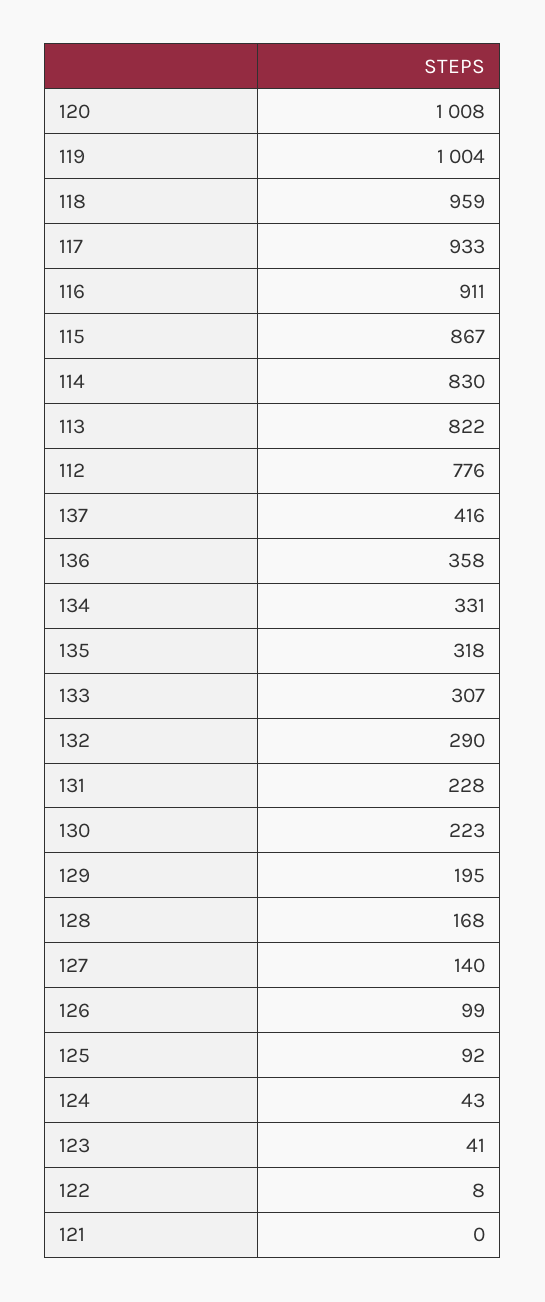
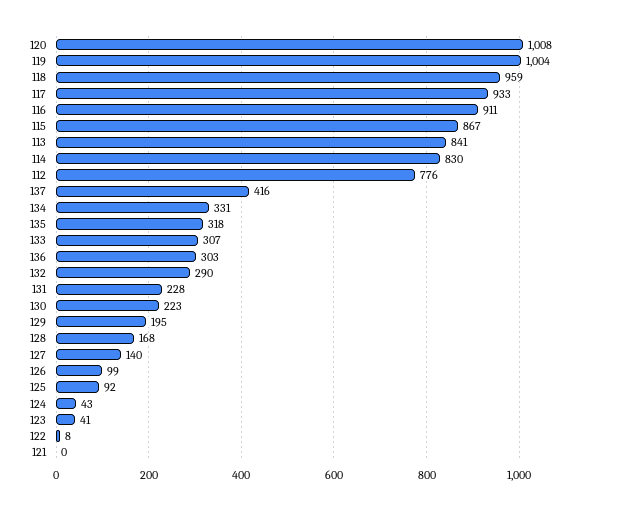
  {
    "120": 1008,
    "119": 1004,
    "118": 959,
    "117": 933,
    "116": 911,
    "115": 867,
    "114": 830,
-   "113": 822,
+   "113": 841,
    "112": 776,
    "137": 416,
-   "136": 358,
+   "136": 303,
    "134": 331,
    "135": 318,
    "133": 307,
    "132": 290,
    "131": 228,
    "130": 223,
    "129": 195,
    "128": 168,
    "127": 140,
    "126": 99,
    "125": 92,
    "124": 43,
    "123": 41,
    "122": 8,
    "121": 0
  }

